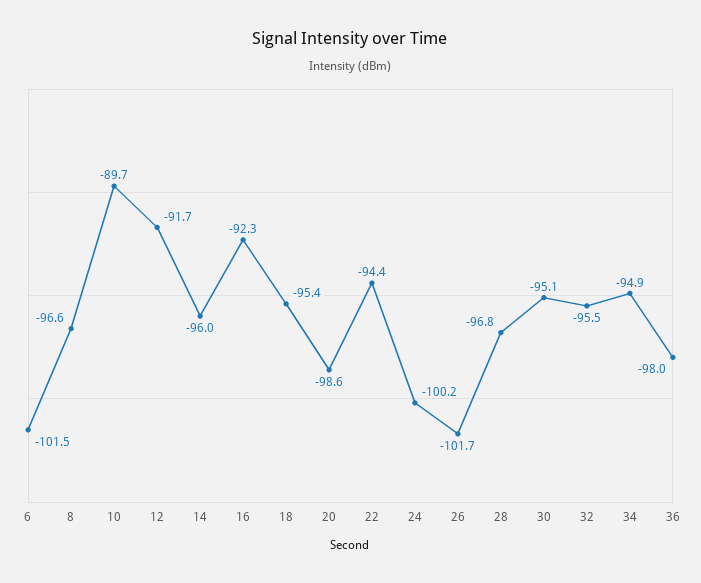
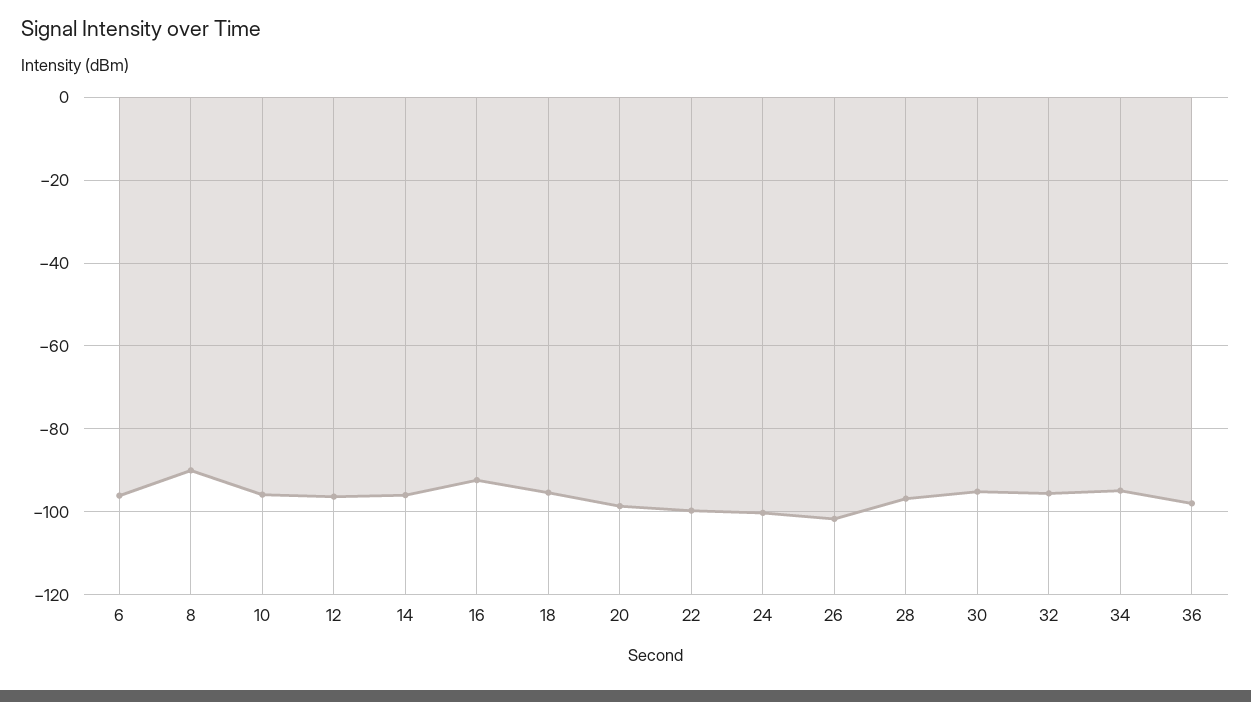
  {
-   "6": -101.5,
+   "6": -96,
-   "8": -96.6,
+   "8": -90,
-   "10": -89.7,
+   "10": -96,
-   "12": -91.7,
+   "12": -96,
    "14": -96,
    "16": -92.3,
    "18": -95.4,
    "20": -98.6,
-   "22": -94.4,
+   "22": -100,
    "24": -100.2,
    "26": -101.7,
    "28": -96.8,
    "30": -95.1,
    "32": -95.5,
    "34": -94.9,
    "36": -98
  }

